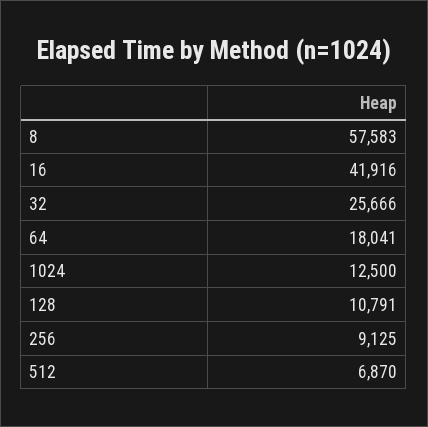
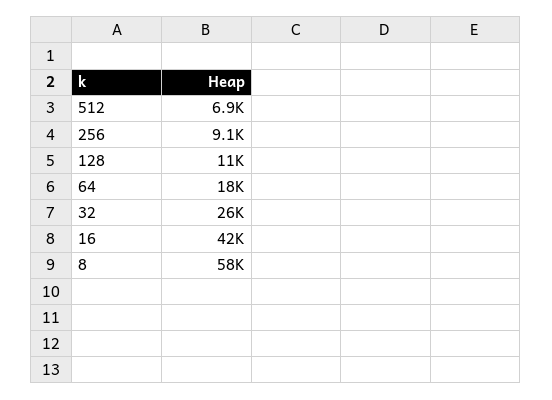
  {
    "8": 57583,
    "16": 41916,
    "32": 25666,
    "64": 18041,
-   "1024": 12500,
    "128": 10791,
    "256": 9125,
    "512": 6870
  }

